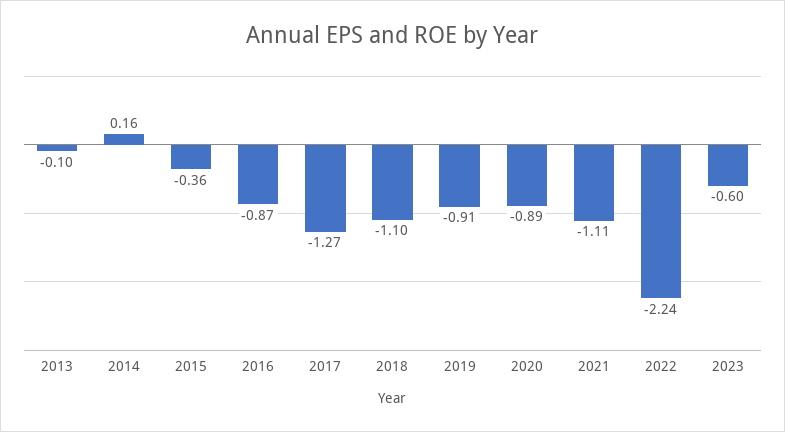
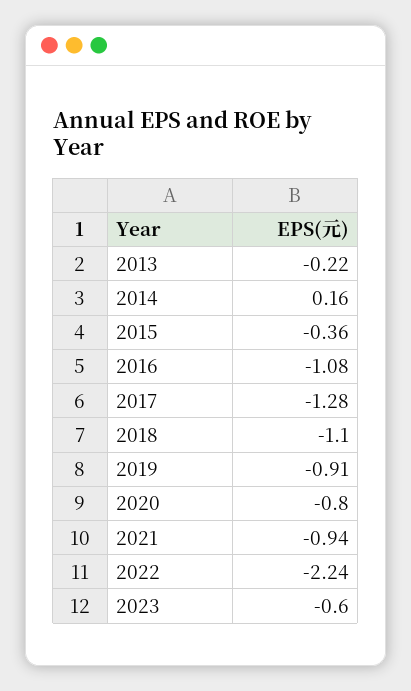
  {
-   "2013": -0.1,
+   "2013": -0.22,
    "2014": 0.16,
    "2015": -0.36,
-   "2016": -0.87,
+   "2016": -1.08,
-   "2017": -1.27,
+   "2017": -1.28,
    "2018": -1.1,
    "2019": -0.91,
-   "2020": -0.89,
+   "2020": -0.8,
-   "2021": -1.11,
+   "2021": -0.94,
    "2022": -2.24,
    "2023": -0.6
  }

